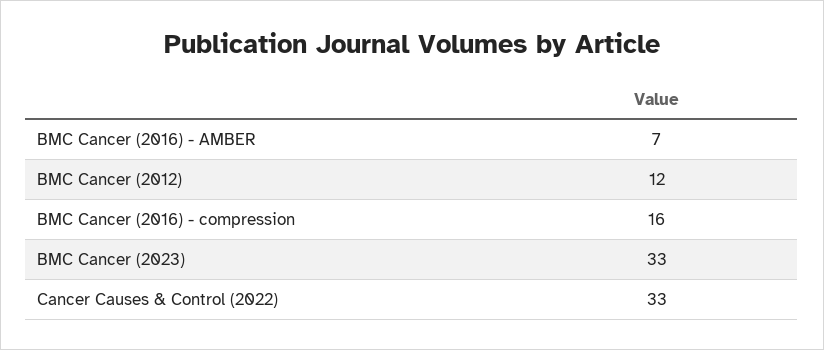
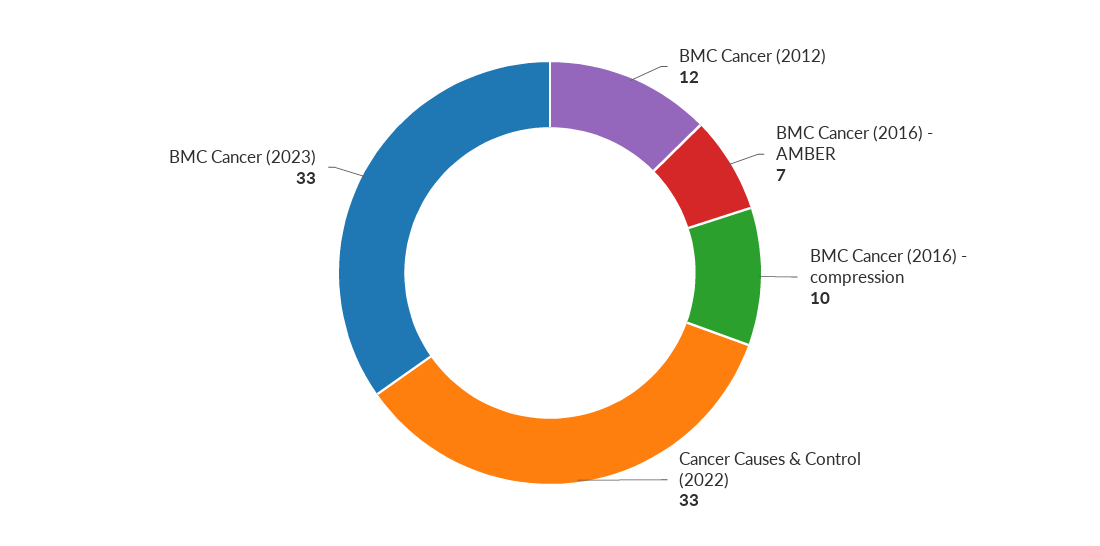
  {
    "BMC Cancer (2016) - AMBER": 7,
    "BMC Cancer (2012)": 12,
-   "BMC Cancer (2016) - compression": 16,
+   "BMC Cancer (2016) - compression": 10,
    "BMC Cancer (2023)": 33,
    "Cancer Causes & Control (2022)": 33
  }

